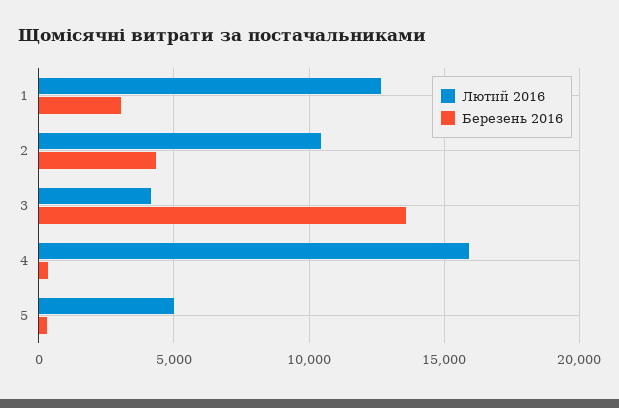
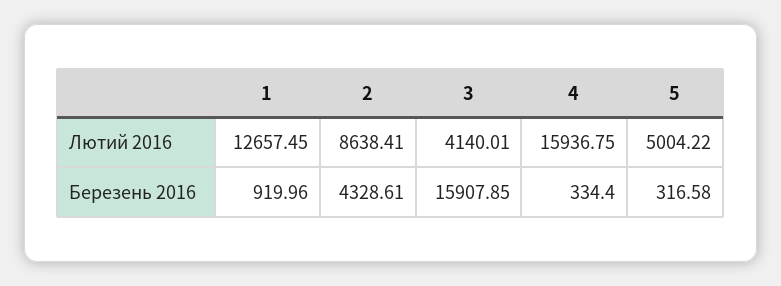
  {
    "Лютий 2016": {
      "1": 12657.45,
-     "2": 10500,
+     "2": 8638.41,
      "3": 4140.01,
      "4": 15936.75,
      "5": 5004.22
    },
    "Березень 2016": {
-     "1": 3000,
+     "1": 919.96,
      "2": 4328.61,
-     "3": 13500,
+     "3": 15907.85,
      "4": 334.4,
      "5": 316.58
    }
  }

